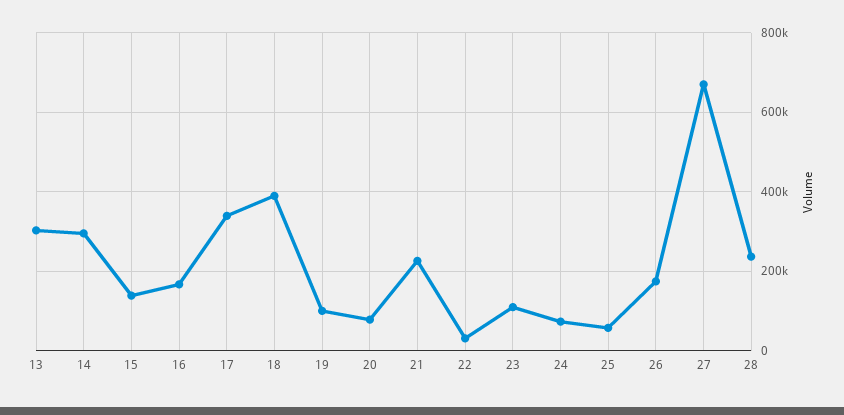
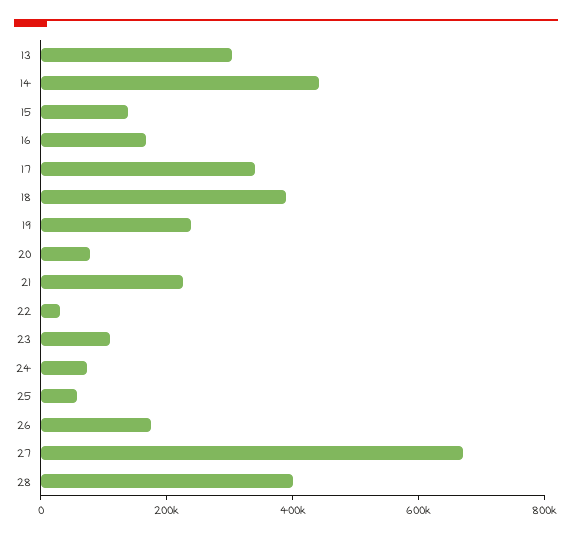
  {
    "13": 300000,
-   "14": 300000,
+   "14": 450000,
    "15": 140000,
    "16": 160000,
    "17": 340000,
    "18": 380000,
-   "19": 100000,
+   "19": 250000,
    "20": 80000,
    "21": 220000,
    "22": 40000,
    "23": 100000,
    "24": 80000,
    "25": 60000,
    "26": 180000,
    "27": 660000,
-   "28": 240000
+   "28": 400000
  }

